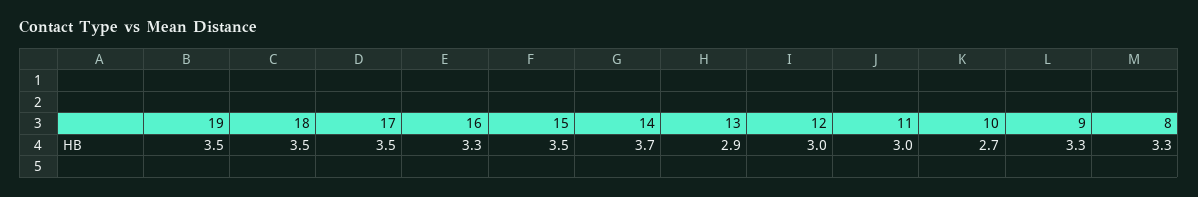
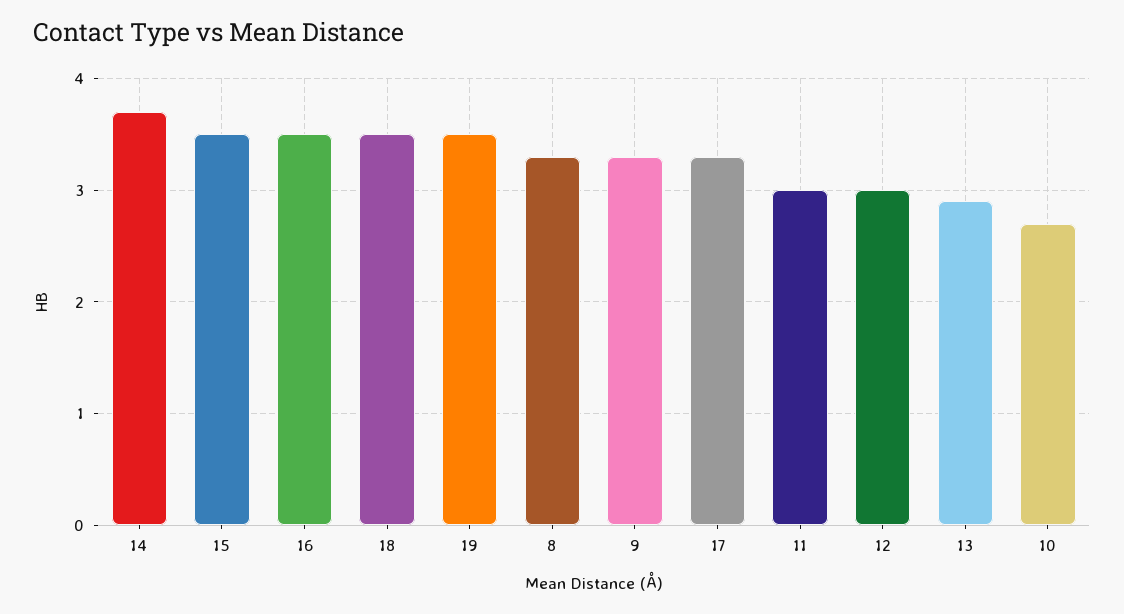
  {
    "19": 3.5,
    "18": 3.5,
-   "17": 3.5,
+   "17": 3.3,
-   "16": 3.3,
+   "16": 3.5,
    "15": 3.5,
    "14": 3.7,
    "13": 2.9,
    "12": 3,
    "11": 3,
    "10": 2.7,
    "9": 3.3,
    "8": 3.3
  }

